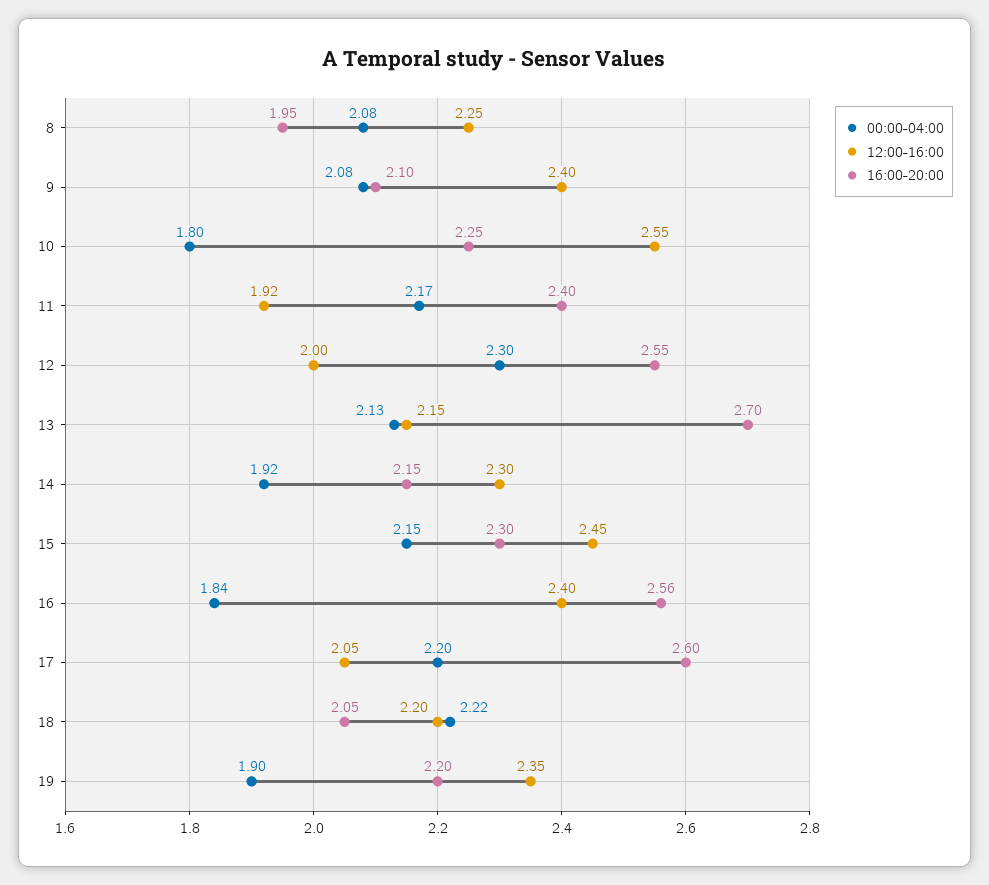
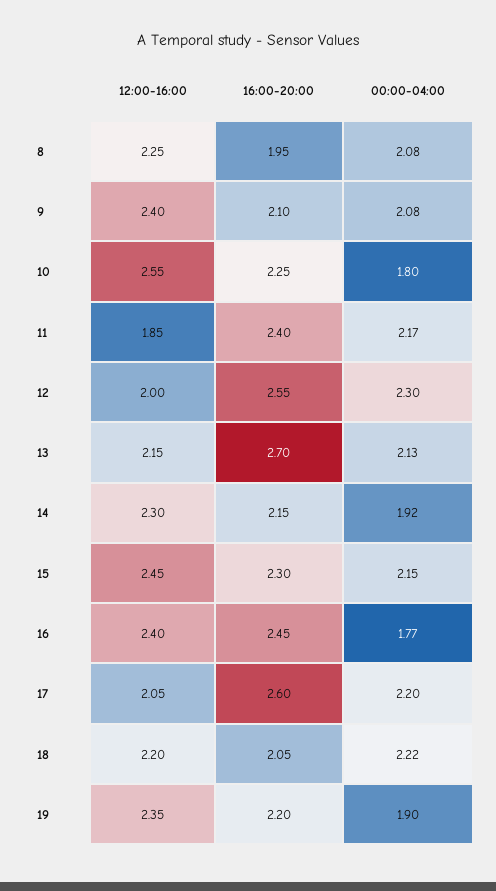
  {
    "00:00-04:00": {
      "8": 2.08,
      "9": 2.08,
      "10": 1.8,
      "11": 2.17,
      "12": 2.3,
      "13": 2.13,
      "14": 1.92,
      "15": 2.15,
-     "16": 1.84,
+     "16": 1.77,
      "17": 2.2,
      "18": 2.22,
      "19": 1.9
    },
    "12:00-16:00": {
      "8": 2.25,
      "9": 2.4,
      "10": 2.55,
-     "11": 1.92,
+     "11": 1.85,
      "12": 2,
      "13": 2.15,
      "14": 2.3,
      "15": 2.45,
      "16": 2.4,
      "17": 2.05,
      "18": 2.2,
      "19": 2.35
    },
    "16:00-20:00": {
      "8": 1.95,
      "9": 2.1,
      "10": 2.25,
      "11": 2.4,
      "12": 2.55,
      "13": 2.7,
      "14": 2.15,
      "15": 2.3,
-     "16": 2.56,
+     "16": 2.45,
      "17": 2.6,
      "18": 2.05,
      "19": 2.2
    }
  }

